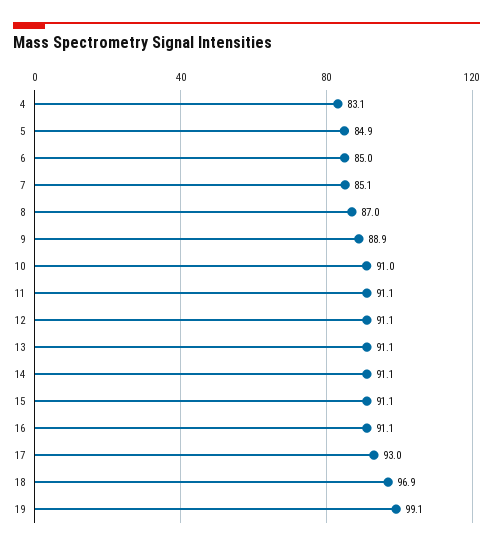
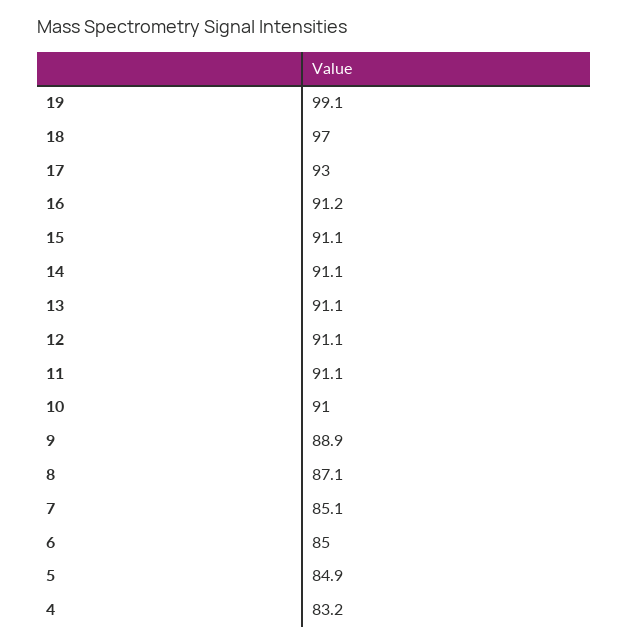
  {
-   "4": 83.1,
+   "4": 83.2,
    "5": 84.9,
    "6": 85,
    "7": 85.1,
-   "8": 87,
+   "8": 87.1,
    "9": 88.9,
    "10": 91,
    "11": 91.1,
    "12": 91.1,
    "13": 91.1,
    "14": 91.1,
    "15": 91.1,
-   "16": 91.1,
+   "16": 91.2,
    "17": 93,
-   "18": 96.9,
+   "18": 97,
    "19": 99.1
  }

